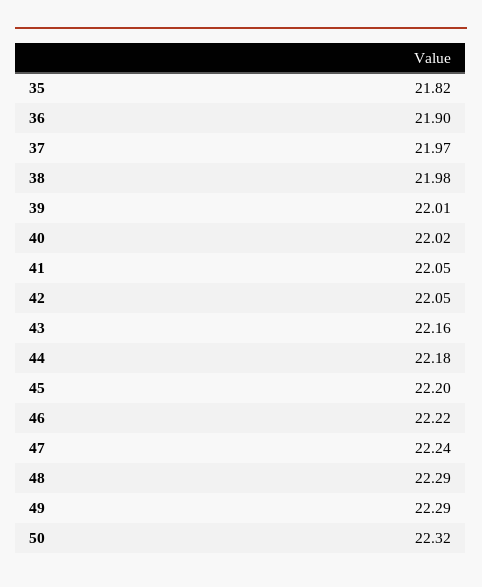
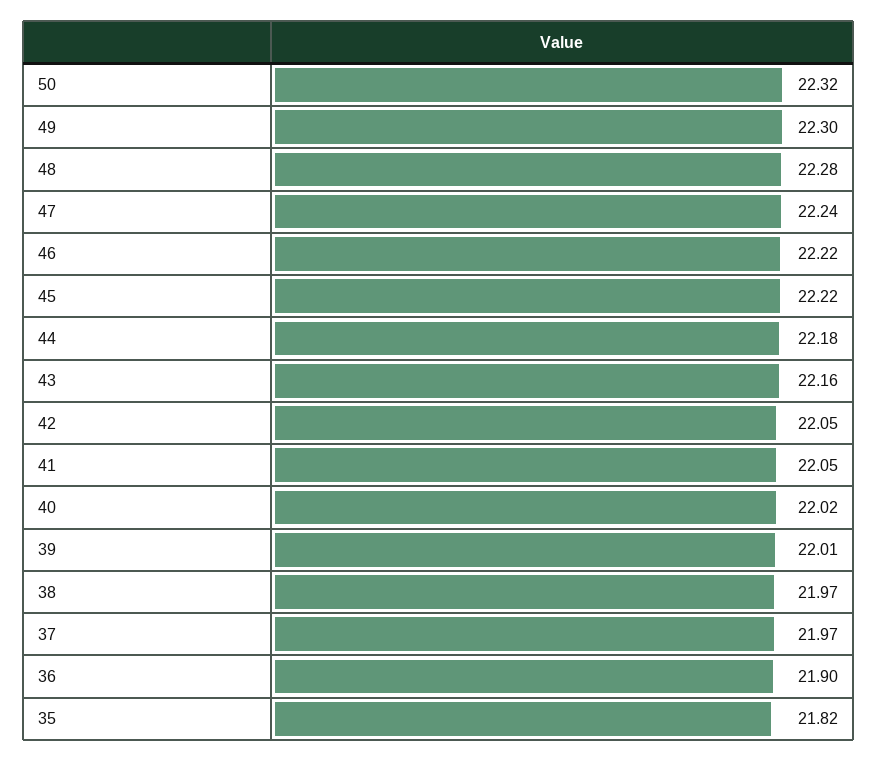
  {
    "35": 21.82,
    "36": 21.9,
    "37": 21.97,
-   "38": 21.98,
+   "38": 21.97,
    "39": 22.01,
    "40": 22.02,
    "41": 22.05,
    "42": 22.05,
    "43": 22.16,
    "44": 22.18,
-   "45": 22.2,
+   "45": 22.22,
    "46": 22.22,
    "47": 22.24,
-   "48": 22.29,
+   "48": 22.28,
-   "49": 22.29,
+   "49": 22.3,
    "50": 22.32
  }

